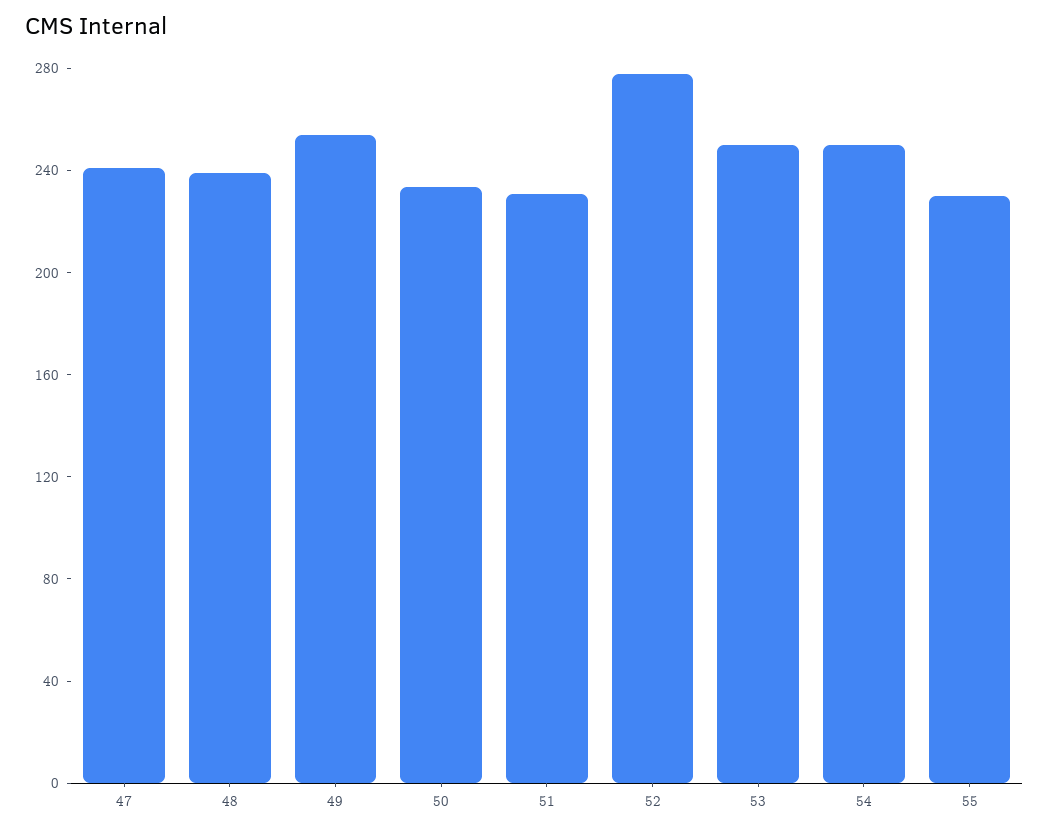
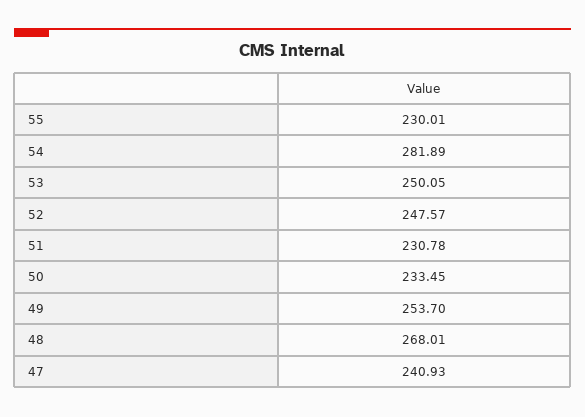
  {
    "47": 240.93,
-   "48": 240,
+   "48": 268.01,
    "49": 253.7,
    "50": 233.45,
    "51": 230.78,
-   "52": 280,
+   "52": 247.57,
    "53": 250.05,
-   "54": 250,
+   "54": 281.89,
    "55": 230.01
  }

